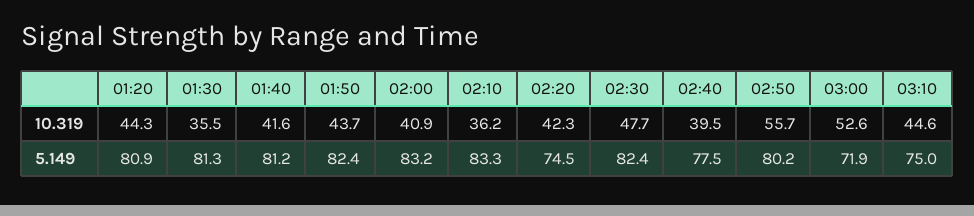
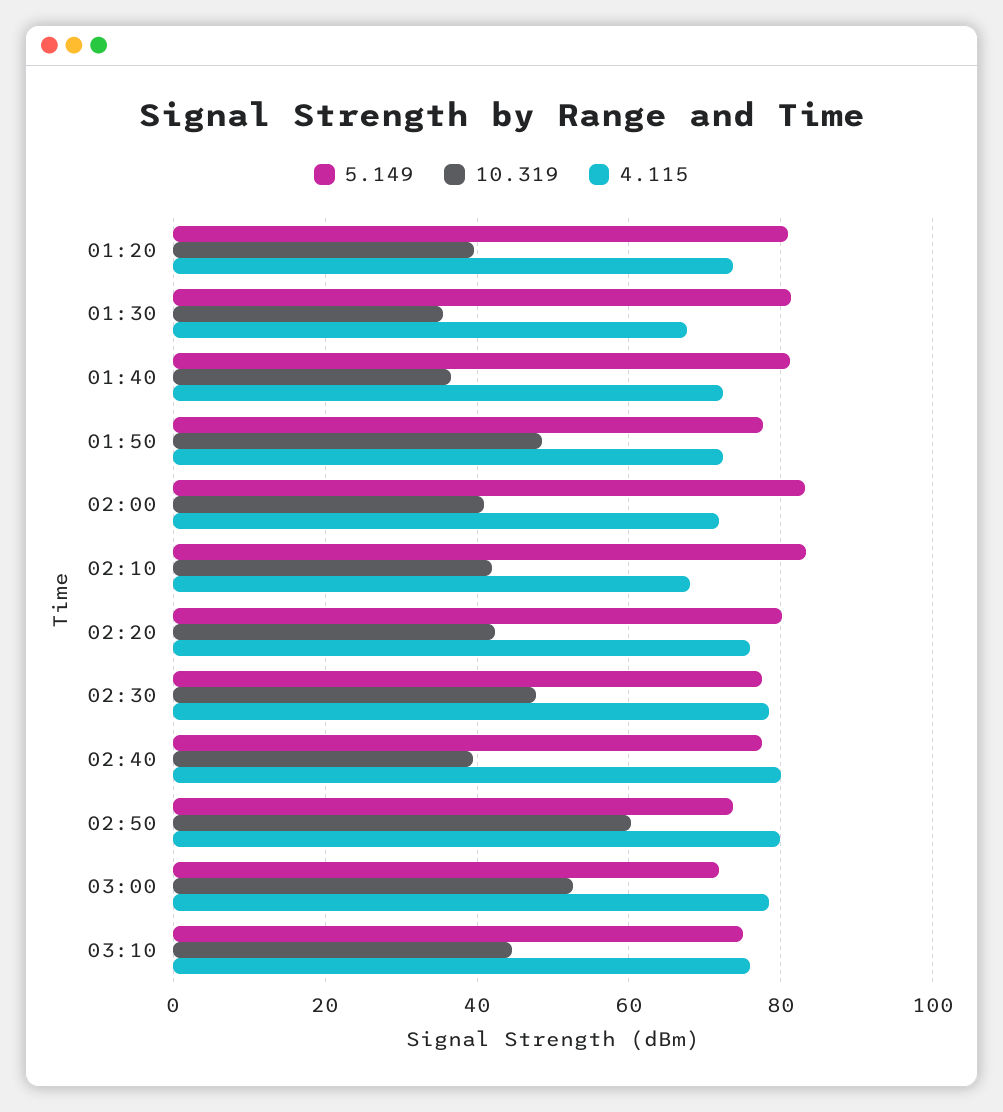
  {
    "10.319": {
-     "01:20": 44.3,
+     "01:20": 40,
      "01:30": 35.5,
-     "01:40": 41.6,
+     "01:40": 36,
-     "01:50": 43.7,
+     "01:50": 48,
      "02:00": 40.9,
-     "02:10": 36.2,
+     "02:10": 42,
      "02:20": 42.3,
      "02:30": 47.7,
      "02:40": 39.5,
-     "02:50": 55.7,
+     "02:50": 60,
      "03:00": 52.6,
      "03:10": 44.6
    },
    "5.149": {
      "01:20": 80.9,
      "01:30": 81.3,
      "01:40": 81.2,
-     "01:50": 82.4,
+     "01:50": 78,
      "02:00": 83.2,
      "02:10": 83.3,
-     "02:20": 74.5,
+     "02:20": 80,
-     "02:30": 82.4,
+     "02:30": 78,
      "02:40": 77.5,
-     "02:50": 80.2,
+     "02:50": 74,
      "03:00": 71.9,
      "03:10": 75
-   }
+   },
+   "4.115": {
+     "01:20": 74,
+     "01:30": 68,
+     "01:40": 72,
+     "01:50": 72,
+     "02:00": 72,
+     "02:10": 68,
+     "02:20": 76,
+     "02:30": 78,
+     "02:40": 80,
+     "02:50": 80,
+     "03:00": 78,
+     "03:10": 76
+   }
  }

